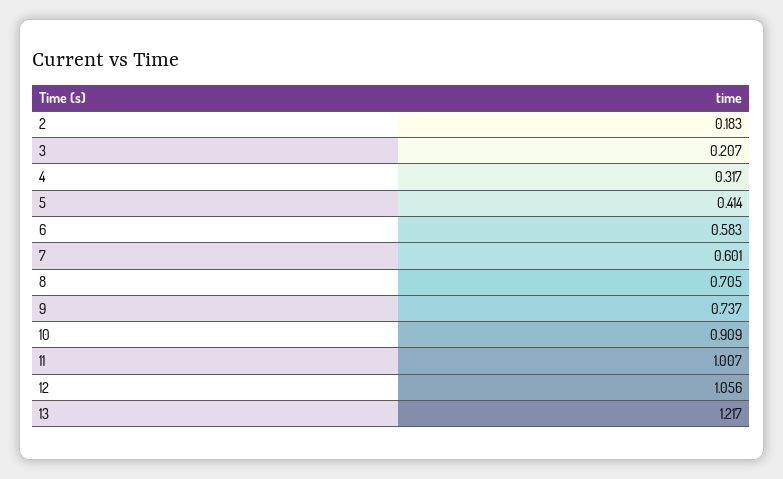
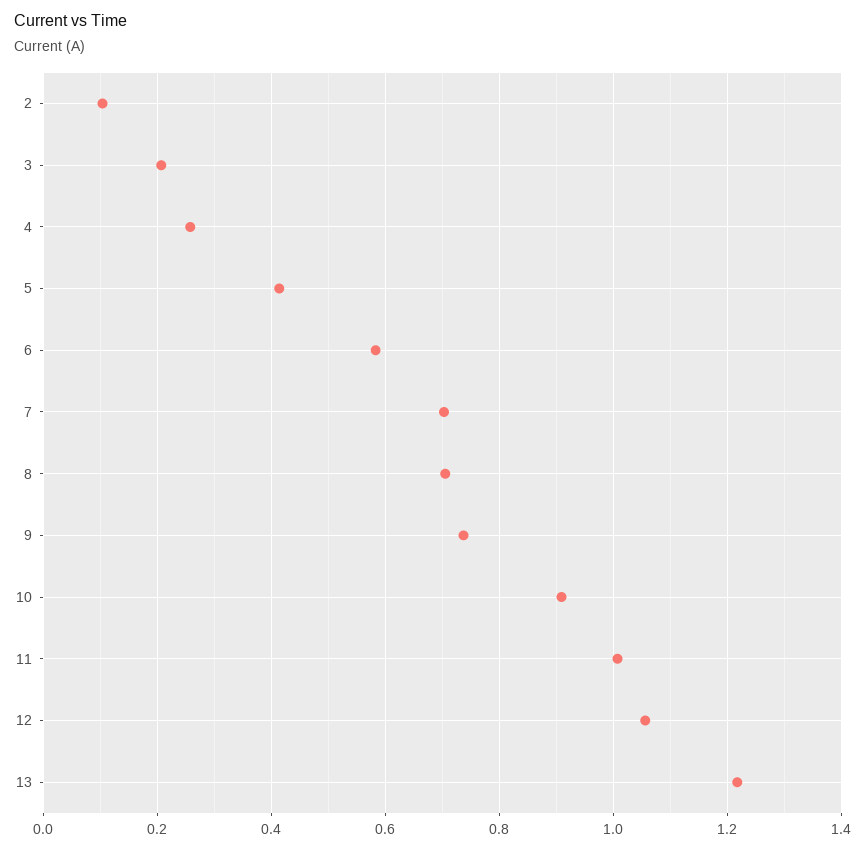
  {
-   "2": 0.183,
+   "2": 0.1,
    "3": 0.207,
-   "4": 0.317,
+   "4": 0.26,
    "5": 0.414,
    "6": 0.583,
-   "7": 0.601,
+   "7": 0.7,
    "8": 0.705,
    "9": 0.737,
    "10": 0.909,
    "11": 1.007,
    "12": 1.056,
    "13": 1.217
  }

